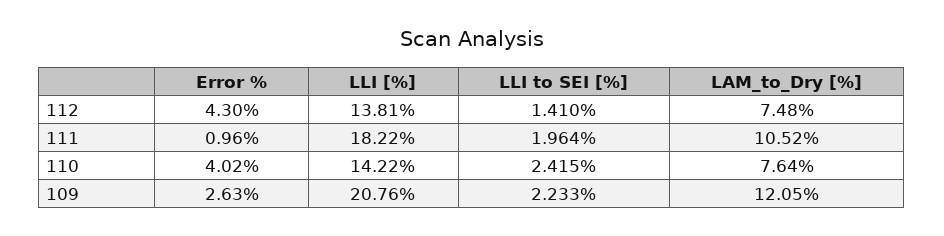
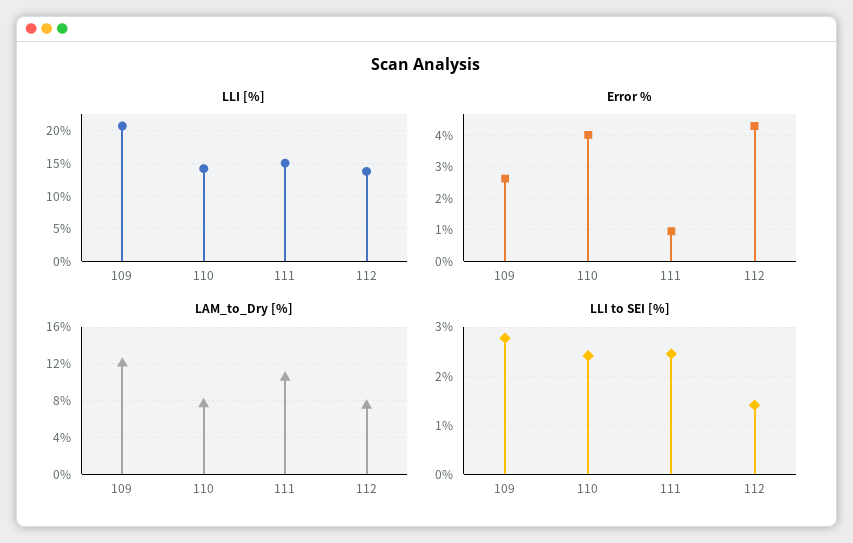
  {
    "Error %": {
      "112": 4.3,
      "111": 0.96,
      "110": 4.02,
      "109": 2.63
    },
    "LLI [%]": {
      "112": 13.81,
-     "111": 18.22,
+     "111": 15,
      "110": 14.22,
      "109": 20.76
    },
    "LLI to SEI [%]": {
      "112": 1.41,
-     "111": 1.964,
+     "111": 2.4,
      "110": 2.415,
-     "109": 2.233
+     "109": 2.8
    },
    "LAM_to_Dry [%]": {
      "112": 7.48,
      "111": 10.52,
      "110": 7.64,
      "109": 12.05
    }
  }

